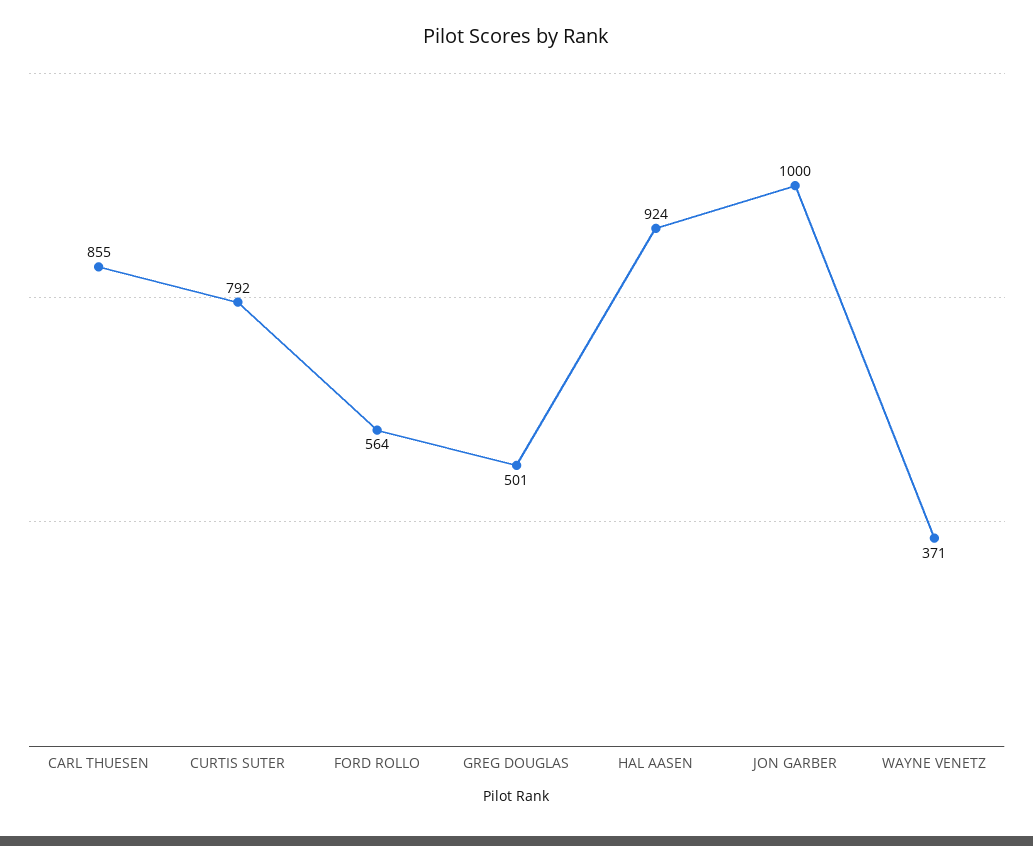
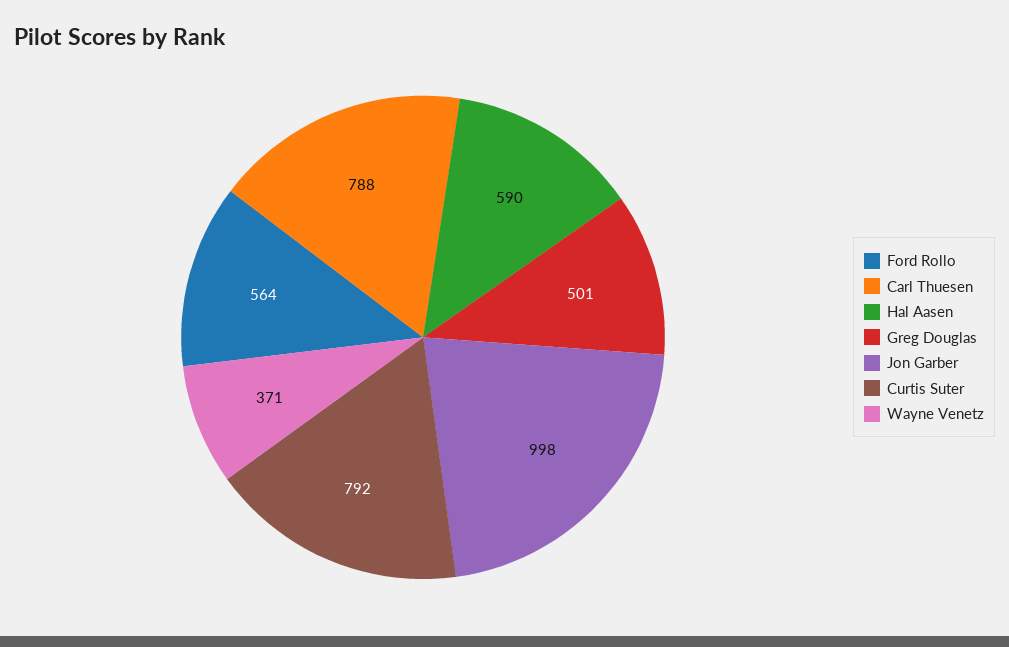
  {
-   "CARL THUESEN": 855,
+   "CARL THUESEN": 788,
    "CURTIS SUTER": 792,
    "FORD ROLLO": 564,
    "GREG DOUGLAS": 501,
-   "HAL AASEN": 924,
+   "HAL AASEN": 590,
-   "JON GARBER": 1000,
+   "JON GARBER": 998,
    "WAYNE VENETZ": 371
  }

